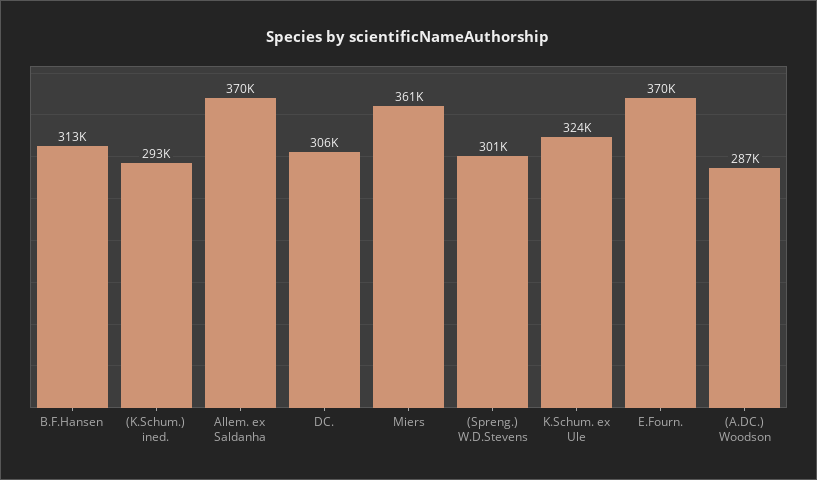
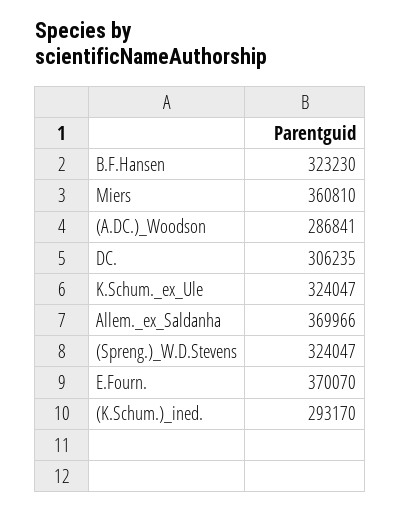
  {
-   "B.F.Hansen": 313000,
+   "B.F.Hansen": 323230,
    "(K.Schum.) ined.": 293170,
    "Allem. ex Saldanha": 369966,
    "DC.": 306235,
    "Miers": 360810,
-   "(Spreng.) W.D.Stevens": 301000,
+   "(Spreng.) W.D.Stevens": 324047,
    "K.Schum. ex Ule": 324047,
    "E.Fourn.": 370070,
    "(A.DC.) Woodson": 286841
  }

